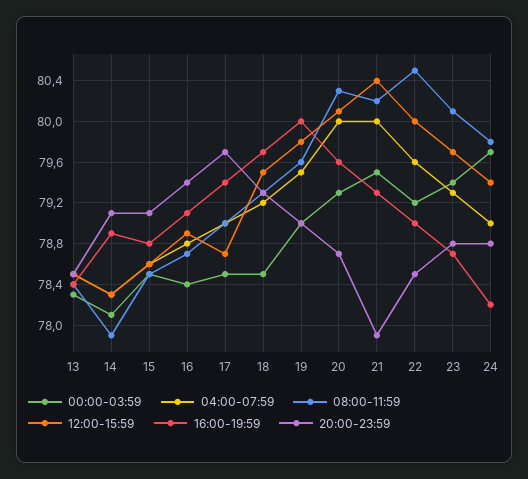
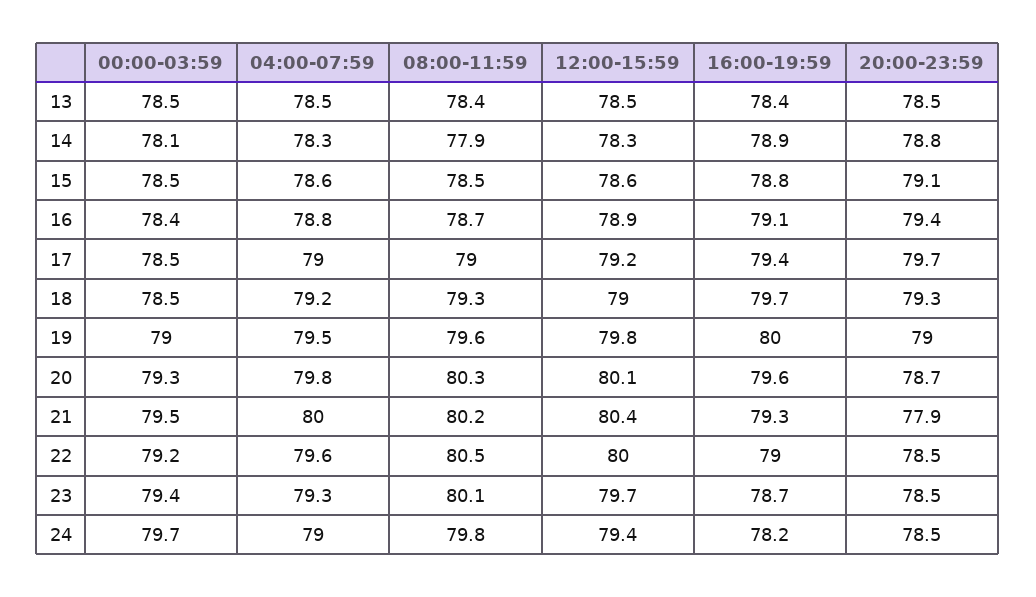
  {
    "00:00-03:59": {
-     "13": 78.3,
+     "13": 78.5,
      "14": 78.1,
      "15": 78.5,
      "16": 78.4,
      "17": 78.5,
      "18": 78.5,
      "19": 79,
      "20": 79.3,
      "21": 79.5,
      "22": 79.2,
      "23": 79.4,
      "24": 79.7
    },
    "04:00-07:59": {
      "13": 78.5,
      "14": 78.3,
      "15": 78.6,
      "16": 78.8,
      "17": 79,
      "18": 79.2,
      "19": 79.5,
-     "20": 80,
+     "20": 79.8,
      "21": 80,
      "22": 79.6,
      "23": 79.3,
      "24": 79
    },
    "08:00-11:59": {
      "13": 78.4,
      "14": 77.9,
      "15": 78.5,
      "16": 78.7,
      "17": 79,
      "18": 79.3,
      "19": 79.6,
      "20": 80.3,
      "21": 80.2,
      "22": 80.5,
      "23": 80.1,
      "24": 79.8
    },
    "12:00-15:59": {
      "13": 78.5,
      "14": 78.3,
      "15": 78.6,
      "16": 78.9,
-     "17": 78.7,
+     "17": 79.2,
-     "18": 79.5,
+     "18": 79,
      "19": 79.8,
      "20": 80.1,
      "21": 80.4,
      "22": 80,
      "23": 79.7,
      "24": 79.4
    },
    "16:00-19:59": {
      "13": 78.4,
      "14": 78.9,
      "15": 78.8,
      "16": 79.1,
      "17": 79.4,
      "18": 79.7,
      "19": 80,
      "20": 79.6,
      "21": 79.3,
      "22": 79,
      "23": 78.7,
      "24": 78.2
    },
    "20:00-23:59": {
      "13": 78.5,
-     "14": 79.1,
+     "14": 78.8,
      "15": 79.1,
      "16": 79.4,
      "17": 79.7,
      "18": 79.3,
      "19": 79,
      "20": 78.7,
      "21": 77.9,
      "22": 78.5,
-     "23": 78.8,
+     "23": 78.5,
-     "24": 78.8
+     "24": 78.5
    }
  }

